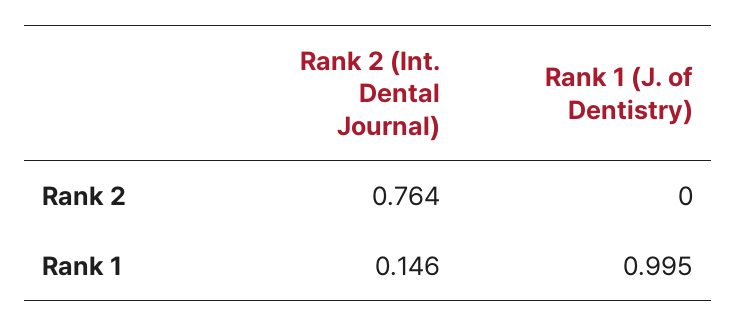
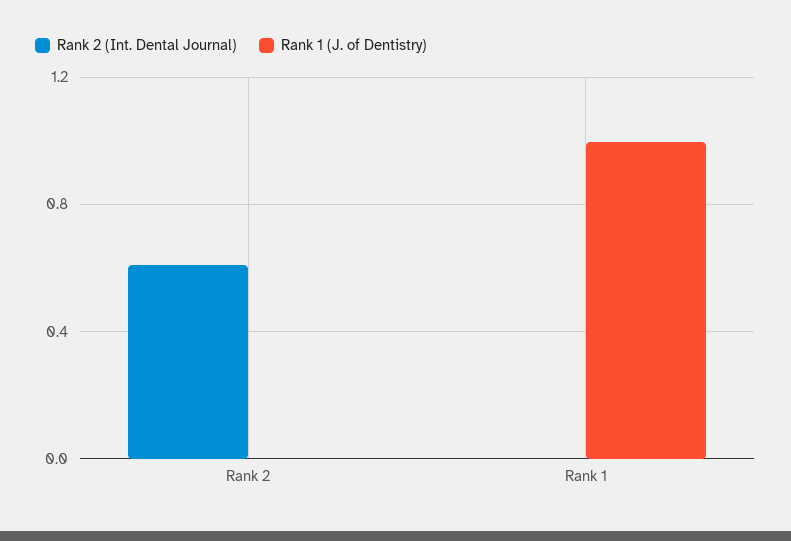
  {
    "Rank 2 (Int. Dental Journal)": {
-     "Rank 2": 0.764,
+     "Rank 2": 0.6,
-     "Rank 1": 0.146
+     "Rank 1": 0
    },
    "Rank 1 (J. of Dentistry)": {
      "Rank 2": 0,
      "Rank 1": 0.995
    }
  }

